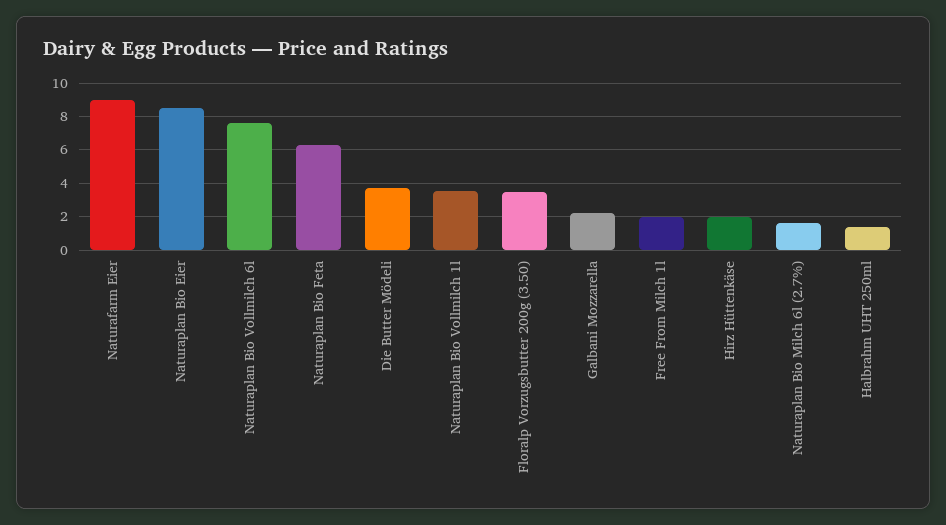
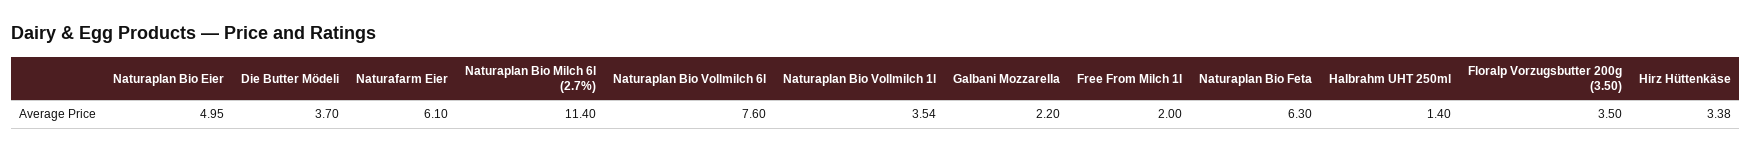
  {
-   "Naturafarm Eier": 9,
+   "Naturafarm Eier": 6.1,
-   "Naturaplan Bio Eier": 8.5,
+   "Naturaplan Bio Eier": 4.95,
    "Naturaplan Bio Vollmilch 6l": 7.6,
    "Naturaplan Bio Feta": 6.3,
    "Die Butter Mödeli": 3.7,
    "Naturaplan Bio Vollmilch 1l": 3.54,
    "Floralp Vorzugsbutter 200g (3.50)": 3.5,
    "Galbani Mozzarella": 2.2,
    "Free From Milch 1l": 2,
-   "Hirz Hüttenkäse": 2,
+   "Hirz Hüttenkäse": 3.38,
-   "Naturaplan Bio Milch 6l (2.7%)": 1.5,
+   "Naturaplan Bio Milch 6l (2.7%)": 11.4,
    "Halbrahm UHT 250ml": 1.4
  }

